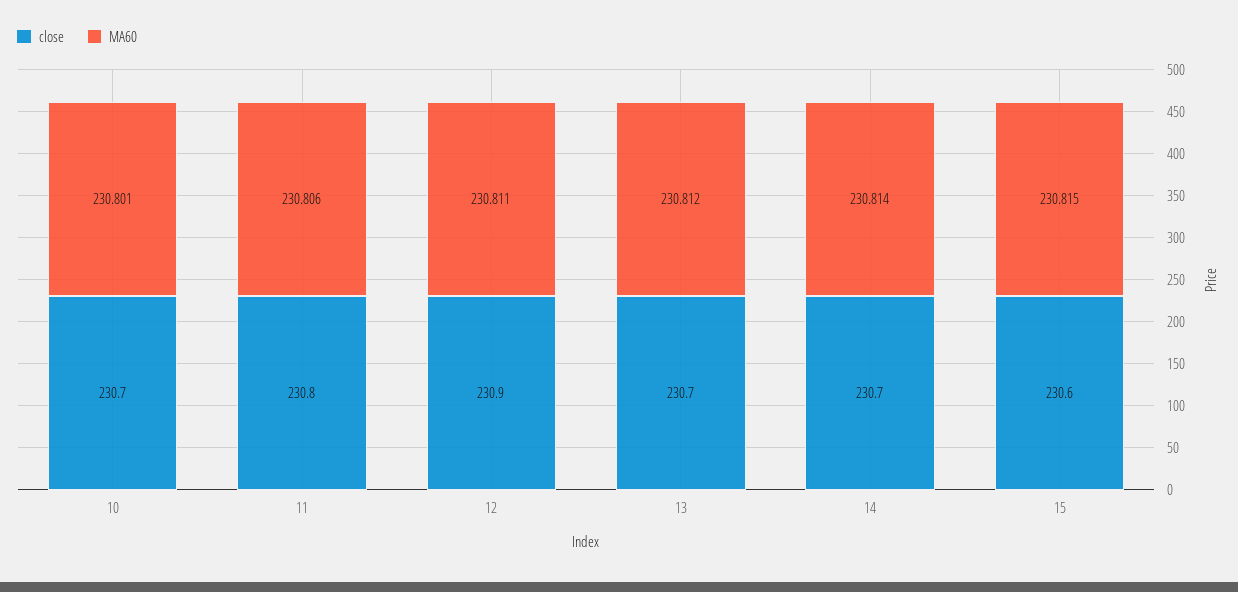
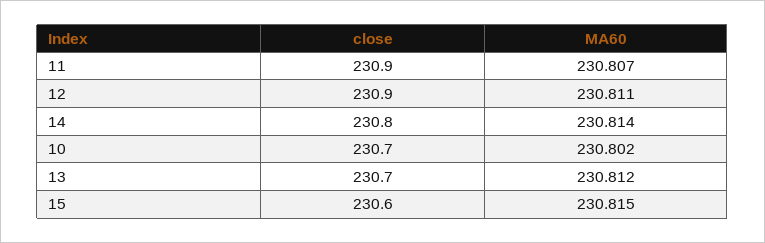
  {
    "close": {
      "10": 230.7,
-     "11": 230.8,
+     "11": 230.9,
      "12": 230.9,
      "13": 230.7,
-     "14": 230.7,
+     "14": 230.8,
      "15": 230.6
    },
    "MA60": {
-     "10": 230.801,
+     "10": 230.802,
-     "11": 230.806,
+     "11": 230.807,
      "12": 230.811,
      "13": 230.812,
      "14": 230.814,
      "15": 230.815
    }
  }

